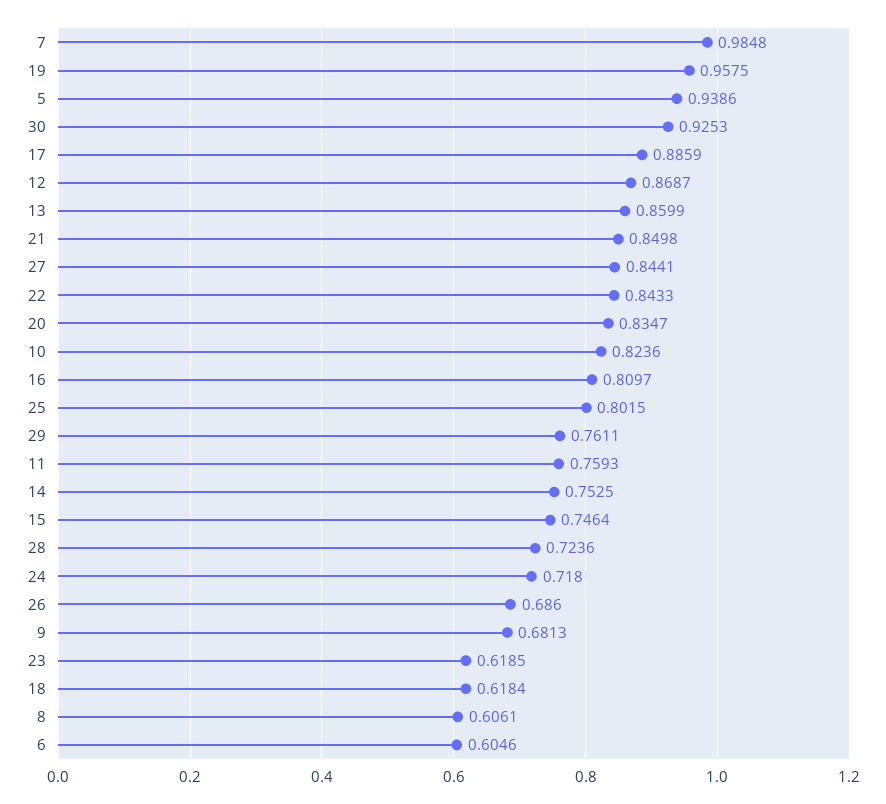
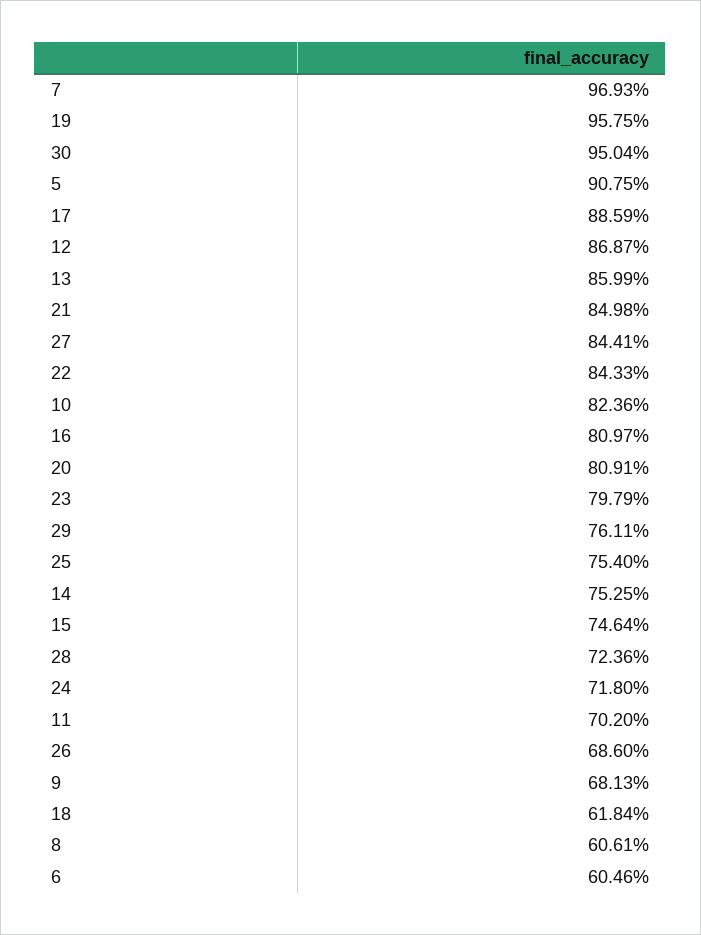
  {
-   "7": 0.9848,
+   "7": 0.9693,
    "19": 0.9575,
-   "5": 0.9386,
+   "5": 0.9075,
-   "30": 0.9253,
+   "30": 0.9504,
    "17": 0.8859,
    "12": 0.8687,
    "13": 0.8599,
    "21": 0.8498,
    "27": 0.8441,
    "22": 0.8433,
-   "20": 0.8347,
+   "20": 0.8091,
    "10": 0.8236,
    "16": 0.8097,
-   "25": 0.8015,
+   "25": 0.754,
    "29": 0.7611,
-   "11": 0.7593,
+   "11": 0.702,
    "14": 0.7525,
    "15": 0.7464,
    "28": 0.7236,
    "24": 0.718,
    "26": 0.686,
    "9": 0.6813,
-   "23": 0.6185,
+   "23": 0.7979,
    "18": 0.6184,
    "8": 0.6061,
    "6": 0.6046
  }

